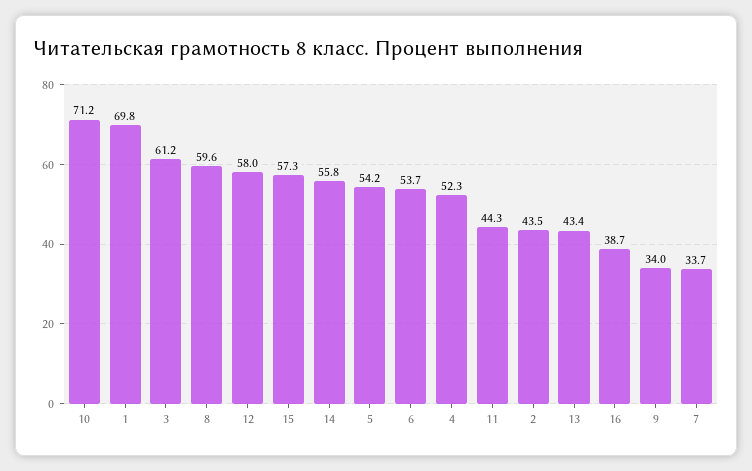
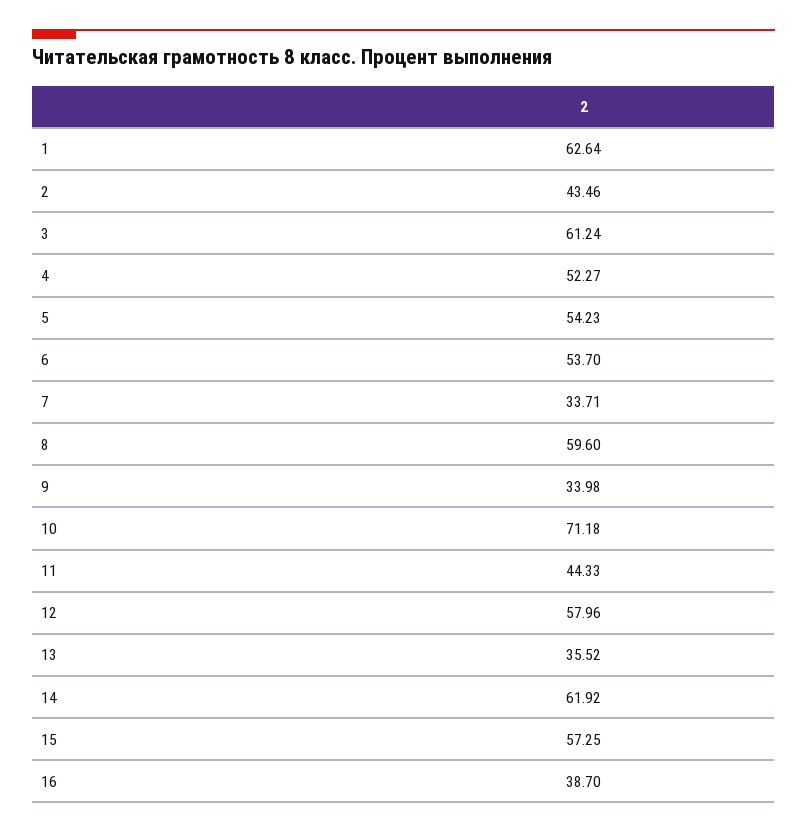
  {
    "10": 71.18,
-   "1": 69.8,
+   "1": 62.64,
    "3": 61.24,
    "8": 59.6,
    "12": 57.96,
    "15": 57.25,
-   "14": 55.8,
+   "14": 61.92,
    "5": 54.23,
    "6": 53.7,
    "4": 52.27,
    "11": 44.33,
    "2": 43.46,
-   "13": 43.4,
+   "13": 35.52,
    "16": 38.7,
    "9": 33.98,
    "7": 33.71
  }

